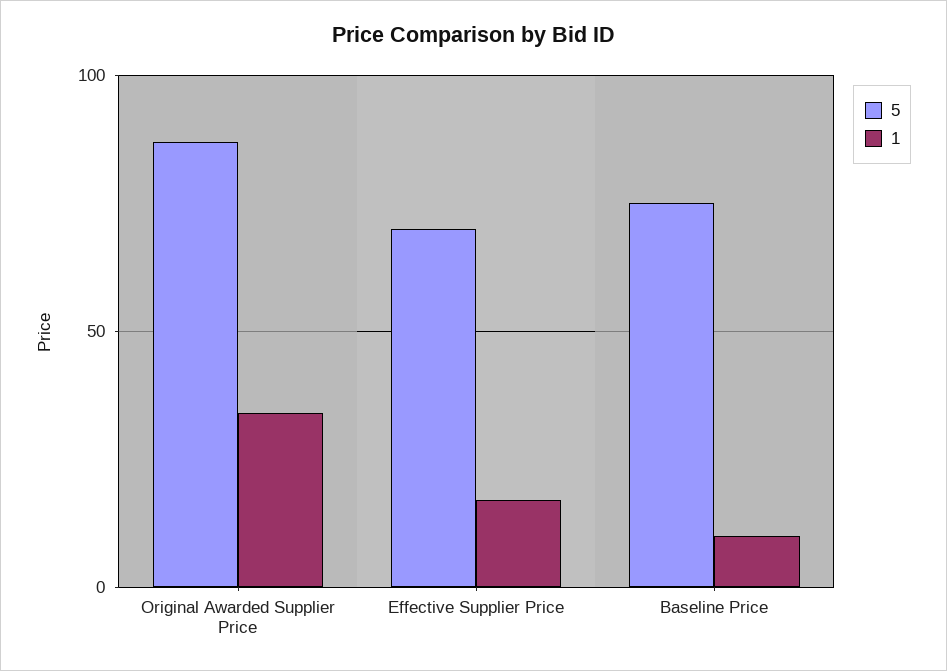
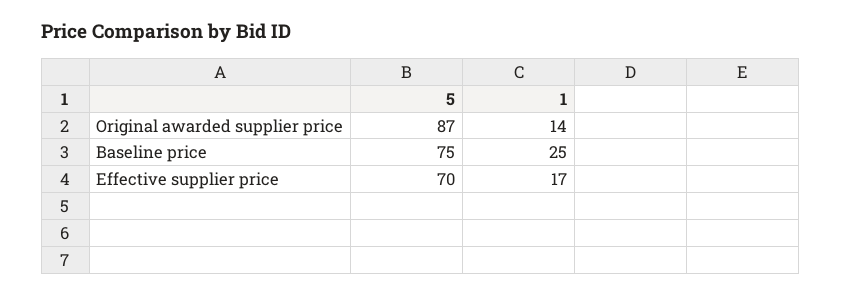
  {
    "5": {
      "Original Awarded Supplier Price": 87,
      "Effective Supplier Price": 70,
      "Baseline Price": 75
    },
    "1": {
-     "Original Awarded Supplier Price": 35,
+     "Original Awarded Supplier Price": 14,
      "Effective Supplier Price": 17,
-     "Baseline Price": 10
+     "Baseline Price": 25
    }
  }

